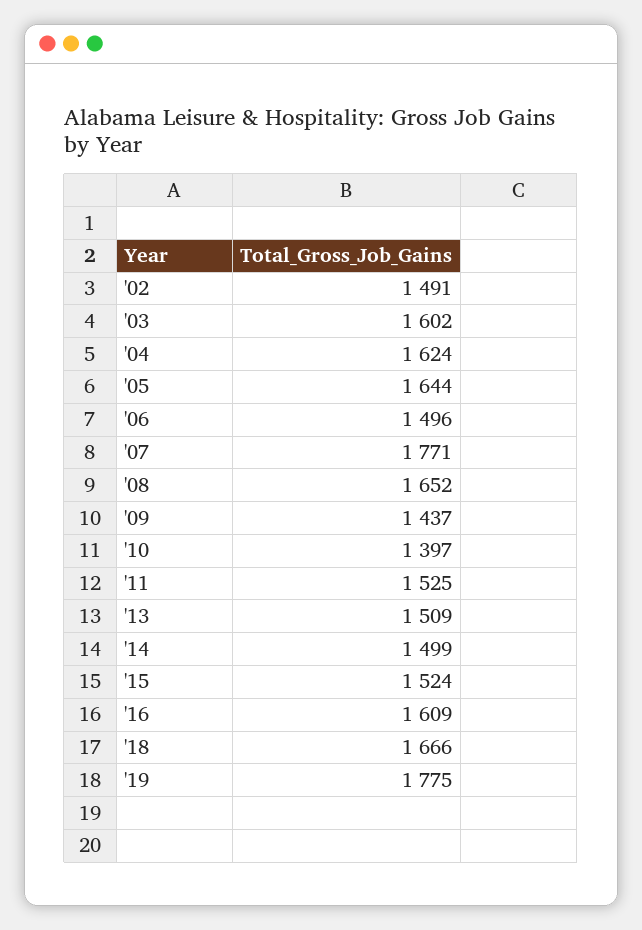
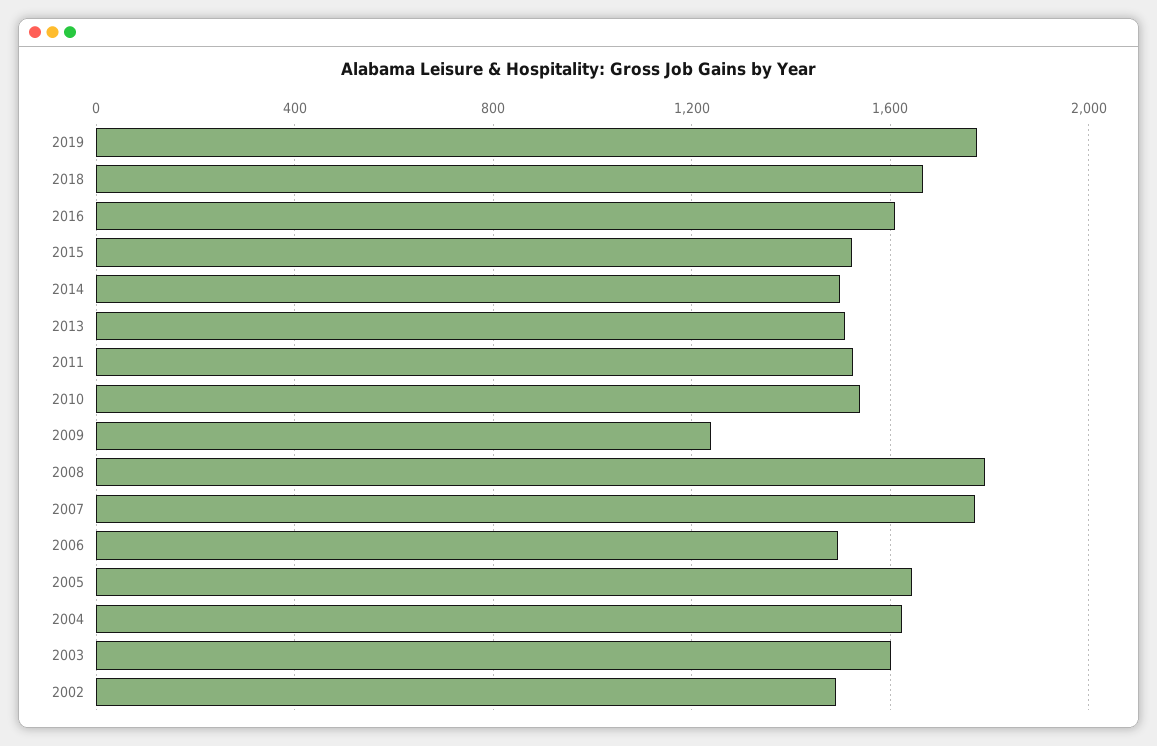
  {
    "'02": 1491,
    "'03": 1602,
    "'04": 1624,
    "'05": 1644,
    "'06": 1496,
    "'07": 1771,
-   "'08": 1652,
+   "'08": 1800,
-   "'09": 1437,
+   "'09": 1250,
-   "'10": 1397,
+   "'10": 1550,
    "'11": 1525,
    "'13": 1509,
    "'14": 1499,
    "'15": 1524,
    "'16": 1609,
    "'18": 1666,
    "'19": 1775
  }

